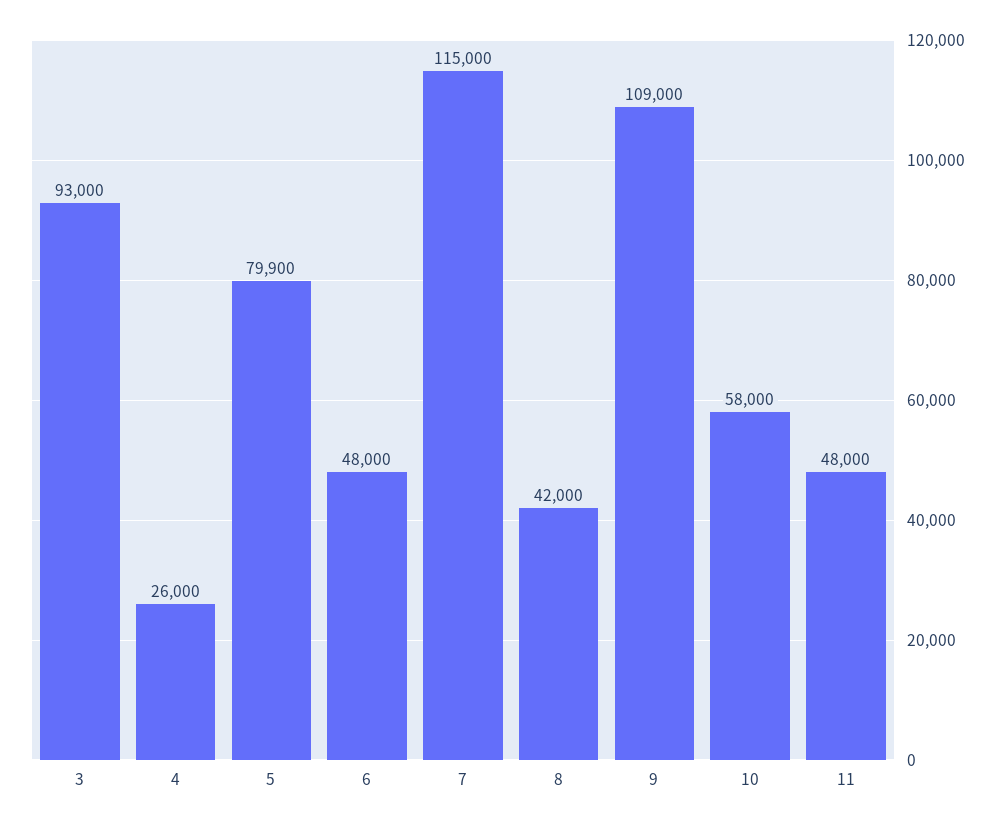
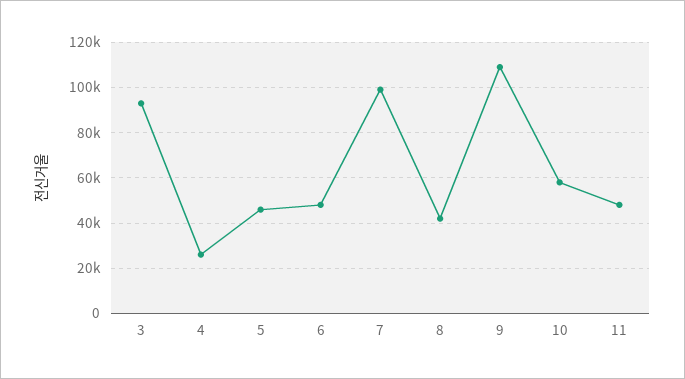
  {
    "3": 93000,
    "4": 26000,
-   "5": 79900,
+   "5": 45000,
    "6": 48000,
-   "7": 115000,
+   "7": 100000,
    "8": 42000,
    "9": 109000,
    "10": 58000,
    "11": 48000
  }

